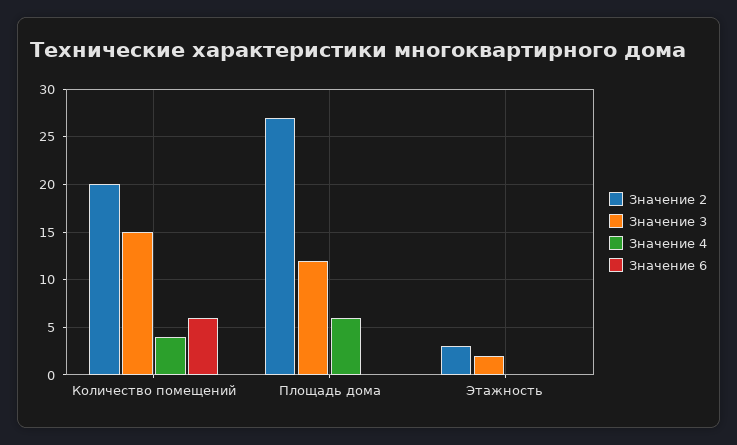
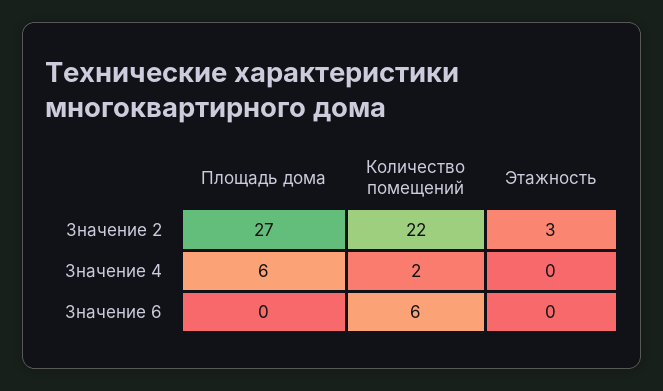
  {
    "Значение 2": {
-     "Количество помещений": 20,
+     "Количество помещений": 22,
      "Площадь дома": 27,
      "Этажность": 3
    },
-   "Значение 3": {
-     "Количество помещений": 15,
-     "Площадь дома": 12,
-     "Этажность": 2
-   },
    "Значение 4": {
-     "Количество помещений": 4,
+     "Количество помещений": 2,
      "Площадь дома": 6,
      "Этажность": 0
    },
    "Значение 6": {
      "Количество помещений": 6,
      "Площадь дома": 0,
      "Этажность": 0
    }
  }

